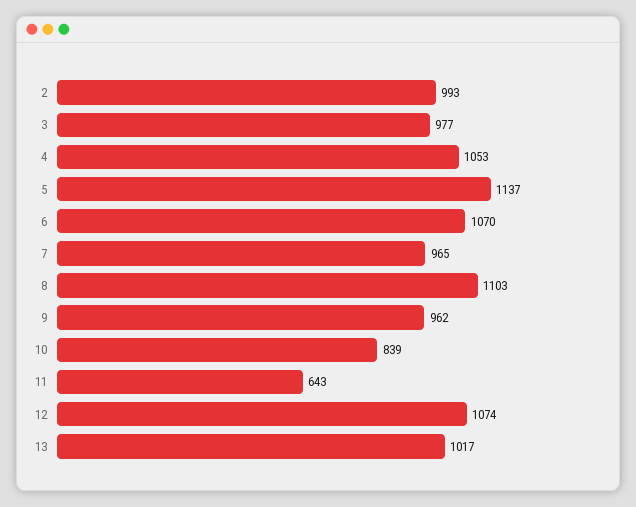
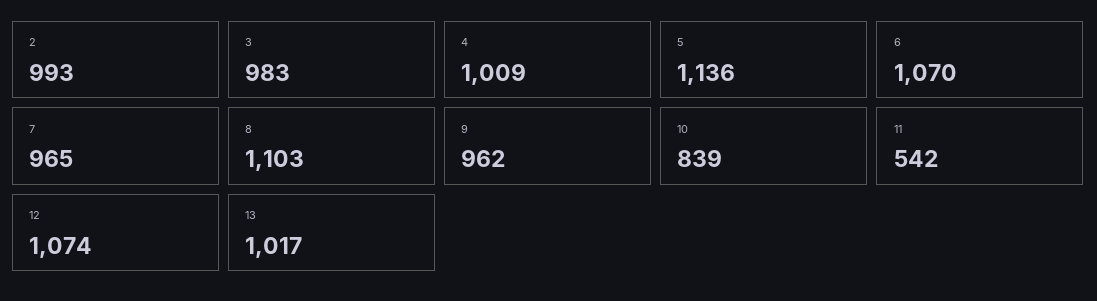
  {
    "2": 993,
-   "3": 977,
+   "3": 983,
-   "4": 1053,
+   "4": 1009,
-   "5": 1137,
+   "5": 1136,
    "6": 1070,
    "7": 965,
    "8": 1103,
    "9": 962,
    "10": 839,
-   "11": 643,
+   "11": 542,
    "12": 1074,
    "13": 1017
  }

